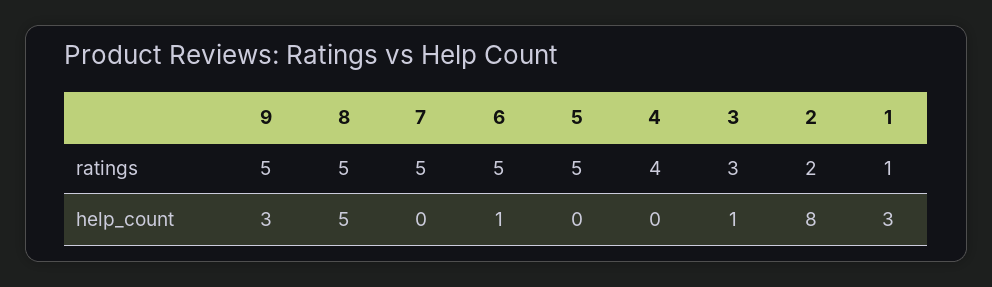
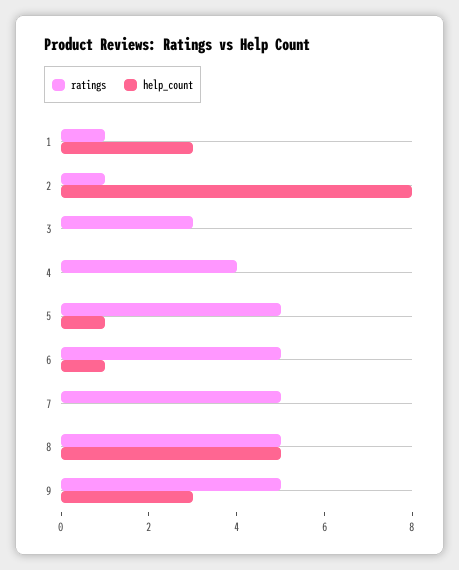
  {
    "ratings": {
      "9": 5,
      "8": 5,
      "7": 5,
      "6": 5,
      "5": 5,
      "4": 4,
      "3": 3,
-     "2": 2,
+     "2": 1,
      "1": 1
    },
    "help_count": {
      "9": 3,
      "8": 5,
      "7": 0,
      "6": 1,
-     "5": 0,
+     "5": 1,
      "4": 0,
-     "3": 1,
+     "3": 0,
      "2": 8,
      "1": 3
    }
  }

